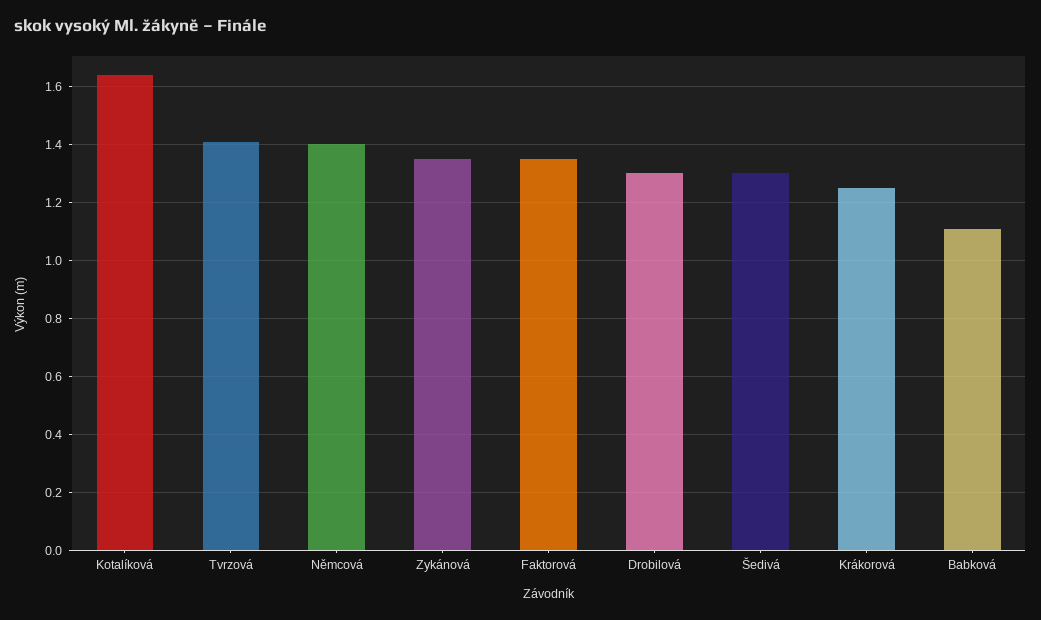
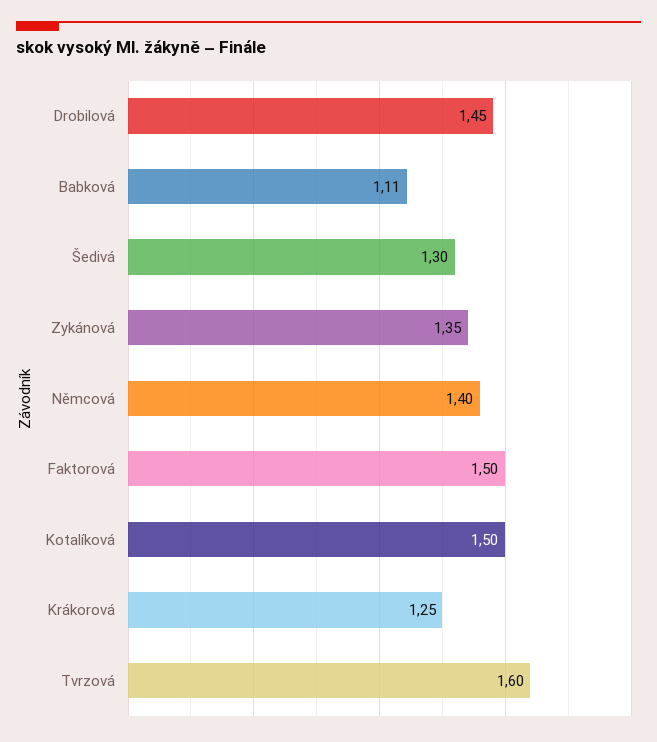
  {
-   "Kotalíková": 1.65,
+   "Kotalíková": 1.5,
-   "Tvrzová": 1.4,
+   "Tvrzová": 1.6,
    "Němcová": 1.4,
    "Zykánová": 1.35,
-   "Faktorová": 1.35,
+   "Faktorová": 1.5,
-   "Drobilová": 1.3,
+   "Drobilová": 1.45,
    "Šedivá": 1.3,
    "Krákorová": 1.25,
    "Babková": 1.11
  }

